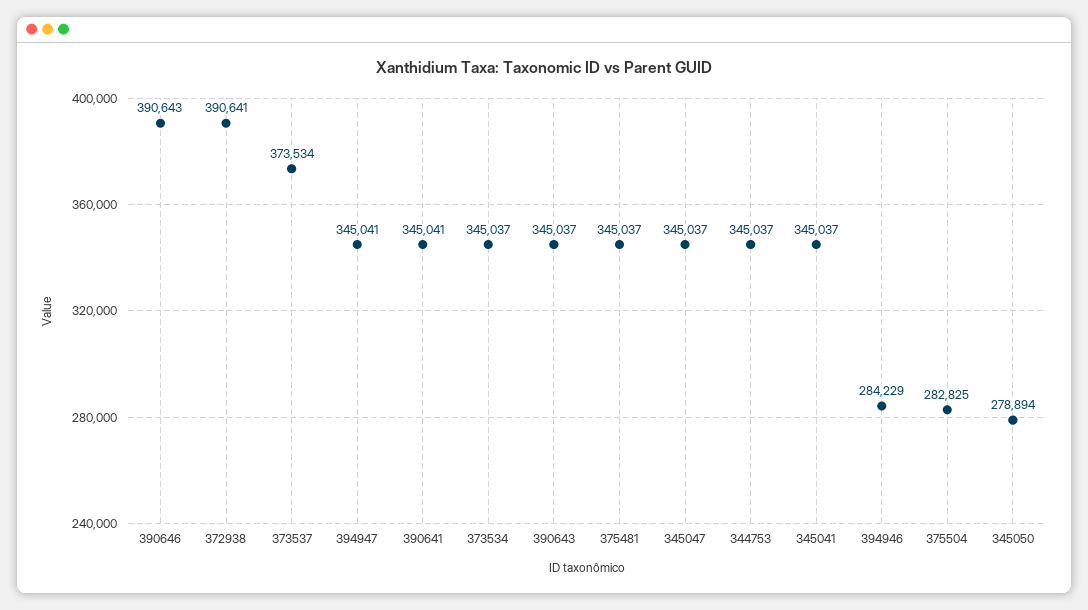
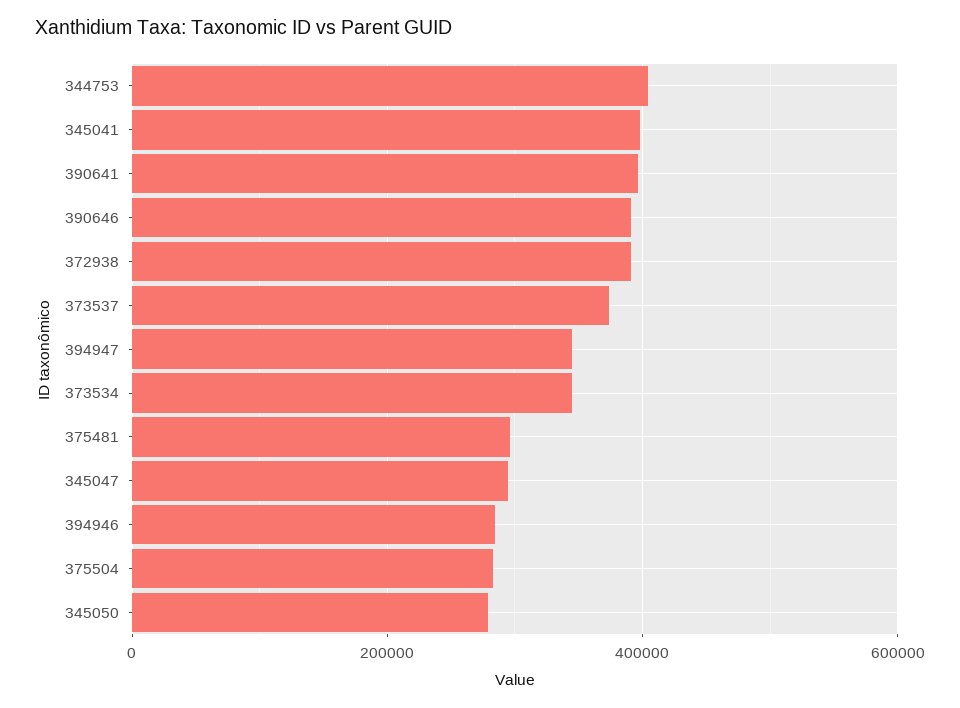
  {
    "390646": 390643,
    "372938": 390641,
    "373537": 373534,
    "394947": 345041,
-   "390641": 345041,
+   "390641": 400000,
    "373534": 345037,
-   "390643": 345037,
-   "375481": 345037,
+   "375481": 300000,
-   "345047": 345037,
+   "345047": 300000,
-   "344753": 345037,
+   "344753": 400000,
-   "345041": 345037,
+   "345041": 400000,
    "394946": 284229,
    "375504": 282825,
    "345050": 278894
  }

